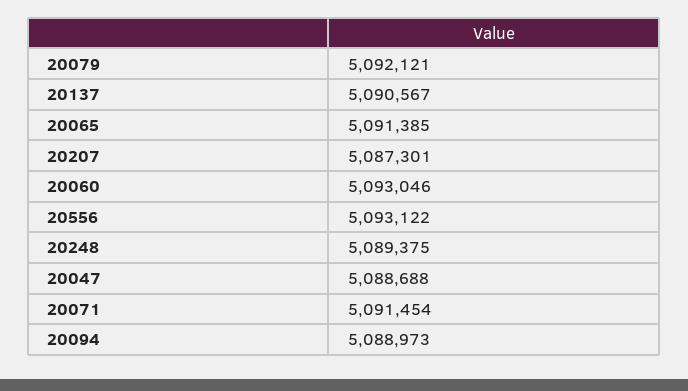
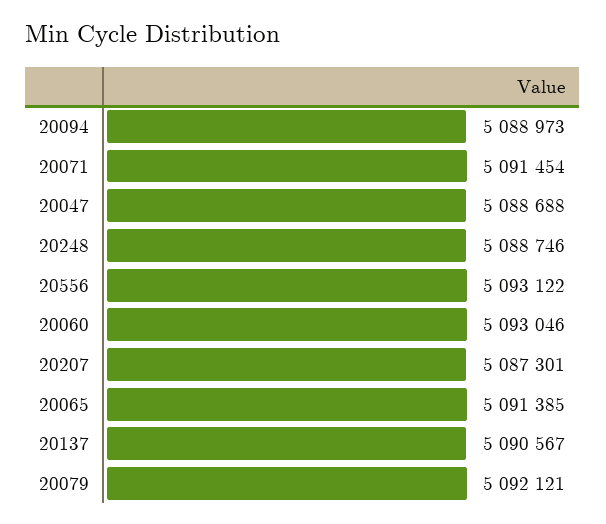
  {
    "20079": 5092121,
    "20137": 5090567,
    "20065": 5091385,
    "20207": 5087301,
    "20060": 5093046,
    "20556": 5093122,
-   "20248": 5089375,
+   "20248": 5088746,
    "20047": 5088688,
    "20071": 5091454,
    "20094": 5088973
  }

